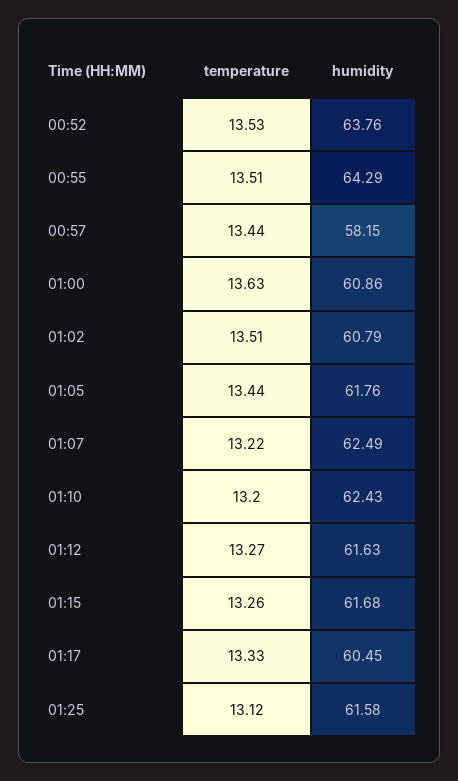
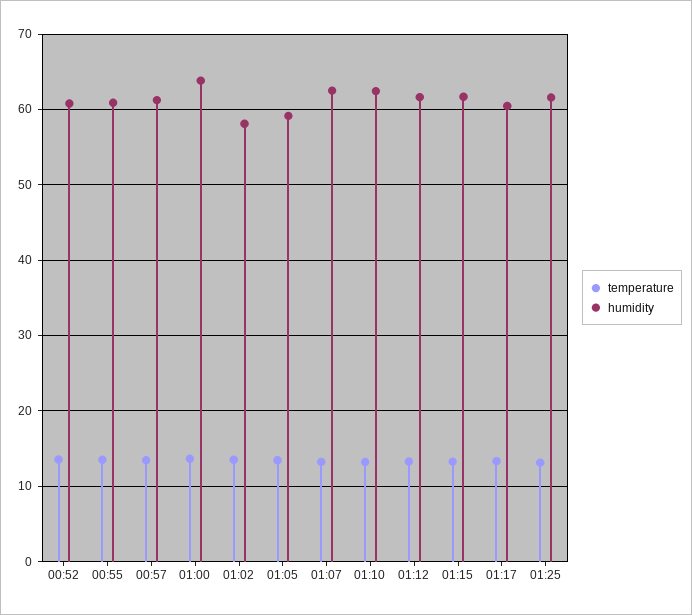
  {
    "temperature": {
      "00:52": 13.53,
      "00:55": 13.51,
      "00:57": 13.44,
      "01:00": 13.63,
      "01:02": 13.51,
      "01:05": 13.44,
      "01:07": 13.22,
      "01:10": 13.2,
      "01:12": 13.27,
      "01:15": 13.26,
      "01:17": 13.33,
      "01:25": 13.12
    },
    "humidity": {
-     "00:52": 63.76,
+     "00:52": 61,
-     "00:55": 64.29,
+     "00:55": 61,
-     "00:57": 58.15,
+     "00:57": 61,
-     "01:00": 60.86,
+     "01:00": 64,
-     "01:02": 60.79,
+     "01:02": 58,
-     "01:05": 61.76,
+     "01:05": 59,
      "01:07": 62.49,
      "01:10": 62.43,
      "01:12": 61.63,
      "01:15": 61.68,
      "01:17": 60.45,
      "01:25": 61.58
    }
  }

